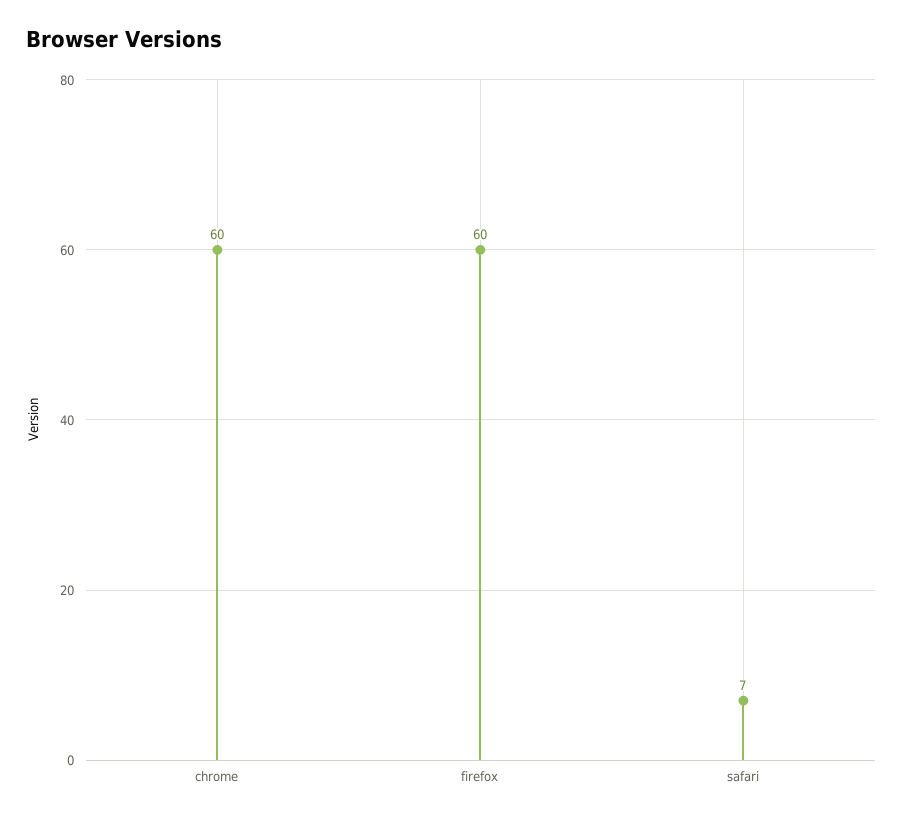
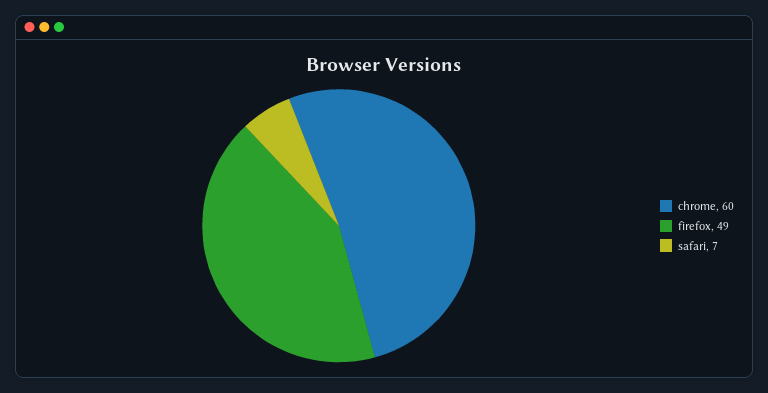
  {
    "chrome": 60,
-   "firefox": 60,
+   "firefox": 49,
    "safari": 7
  }

